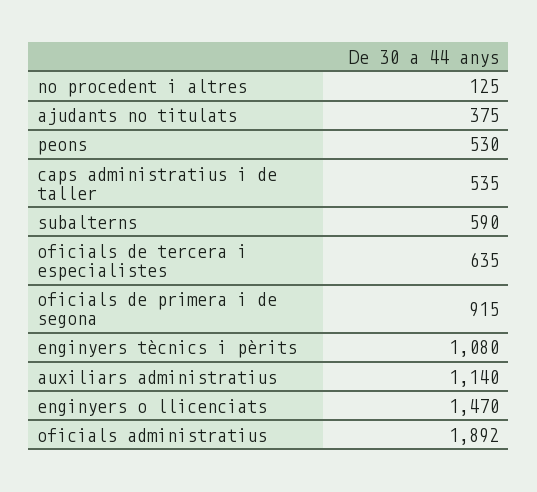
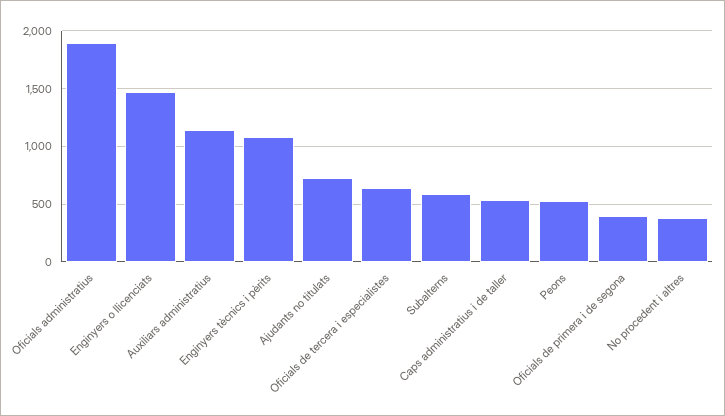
  {
-   "no procedent i altres": 125,
+   "no procedent i altres": 400,
-   "ajudants no titulats": 375,
+   "ajudants no titulats": 700,
    "peons": 530,
    "caps administratius i de taller": 535,
    "subalterns": 590,
    "oficials de tercera i especialistes": 635,
-   "oficials de primera i de segona": 915,
+   "oficials de primera i de segona": 400,
    "enginyers tècnics i pèrits": 1080,
    "auxiliars administratius": 1140,
    "enginyers o llicenciats": 1470,
    "oficials administratius": 1892
  }

